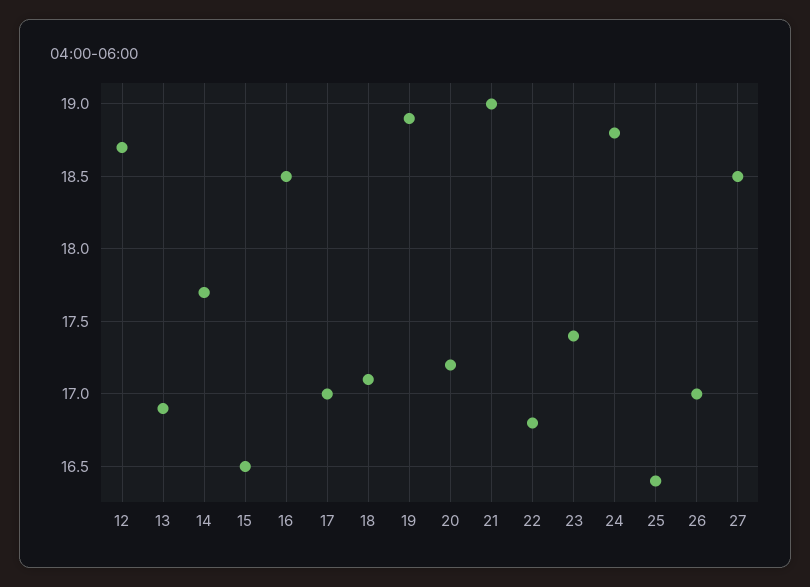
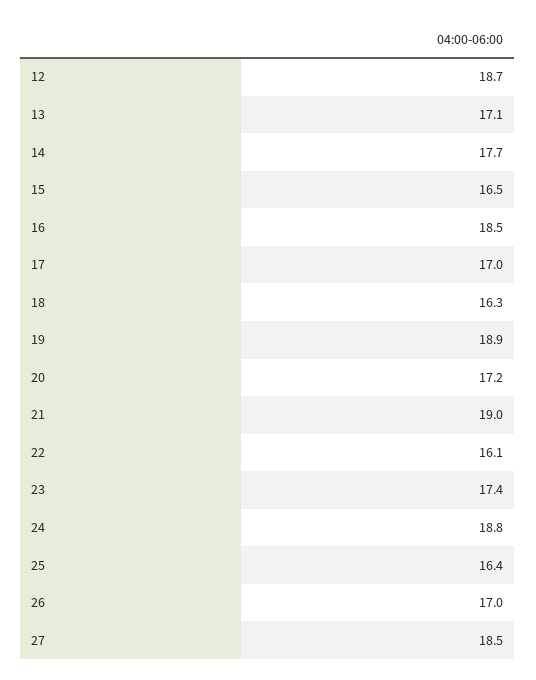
  {
    "12": 18.7,
-   "13": 16.9,
+   "13": 17.1,
    "14": 17.7,
    "15": 16.5,
    "16": 18.5,
    "17": 17,
-   "18": 17.1,
+   "18": 16.3,
    "19": 18.9,
    "20": 17.2,
    "21": 19,
-   "22": 16.8,
+   "22": 16.1,
    "23": 17.4,
    "24": 18.8,
    "25": 16.4,
    "26": 17,
    "27": 18.5
  }

